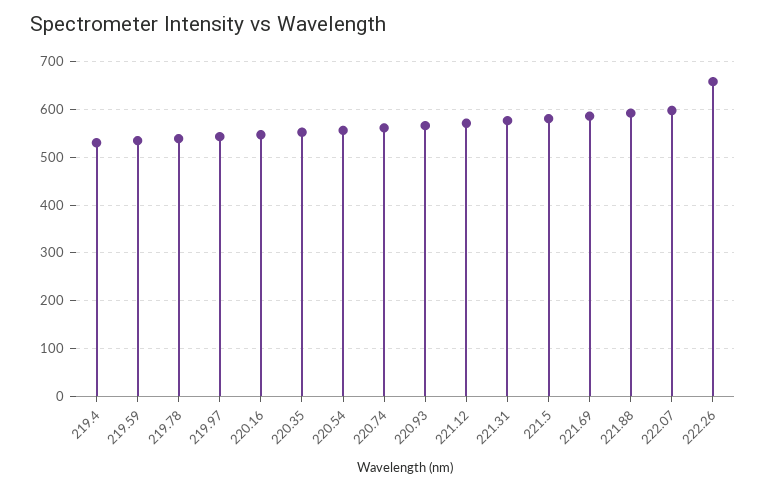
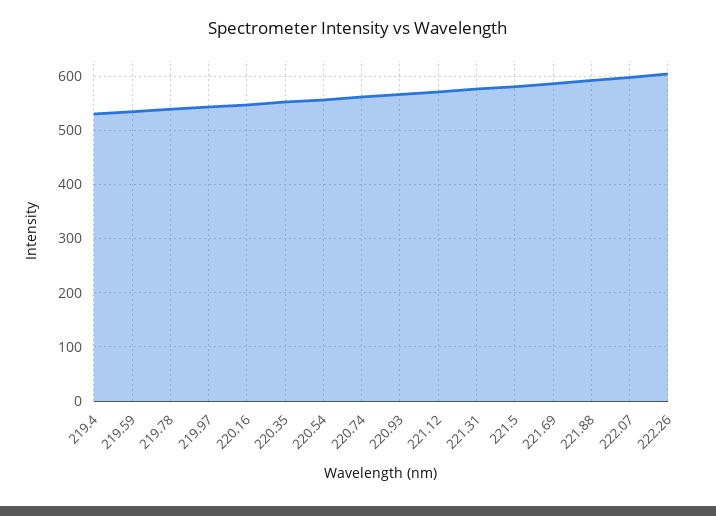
  {
    "219.4": 540,
    "219.59": 540,
    "219.78": 540,
    "219.97": 540,
    "220.16": 540,
    "220.35": 560,
    "220.54": 560,
    "220.74": 560,
    "220.93": 560,
    "221.12": 580,
    "221.31": 580,
    "221.5": 580,
    "221.69": 580,
    "221.88": 600,
    "222.07": 600,
-   "222.26": 660
+   "222.26": 600
  }

